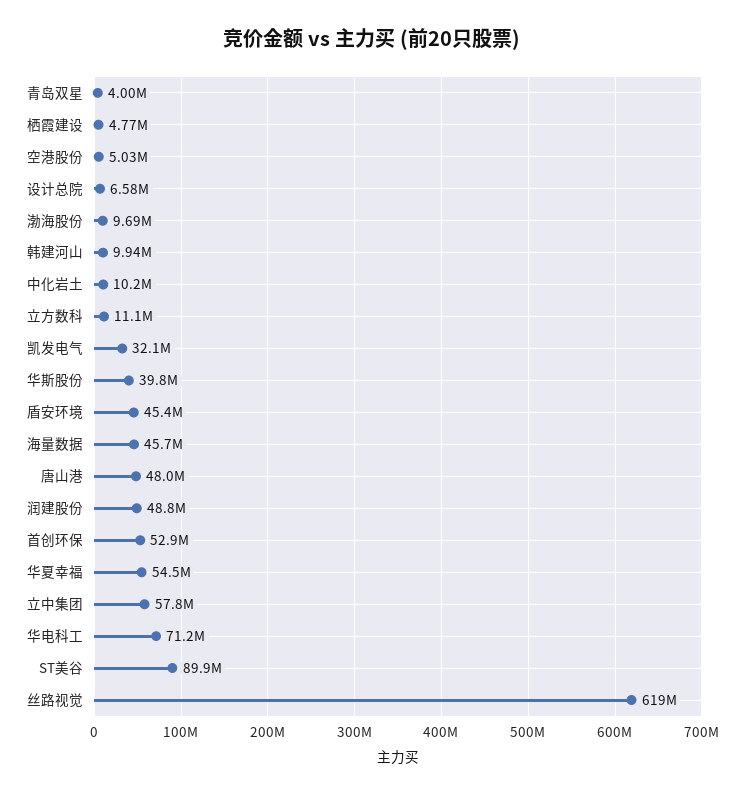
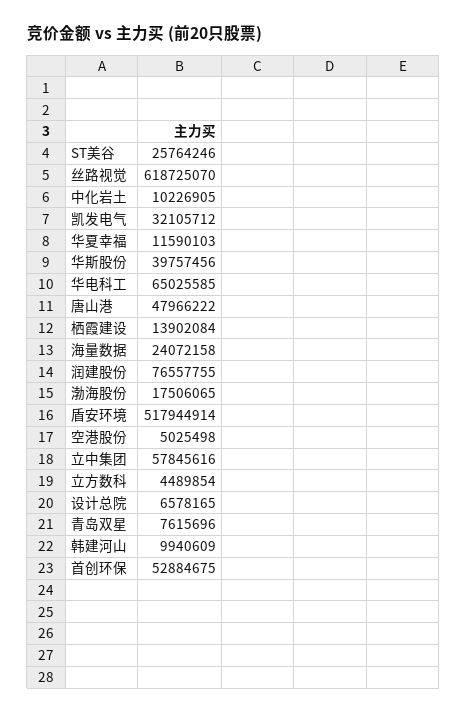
  {
-   "青岛双星": 4000000,
+   "青岛双星": 7615696,
-   "栖霞建设": 4770000,
+   "栖霞建设": 13902084,
    "空港股份": 5025498,
    "设计总院": 6578165,
-   "渤海股份": 9690000,
+   "渤海股份": 17506065,
    "韩建河山": 9940609,
    "中化岩土": 10226905,
-   "立方数科": 11100000,
+   "立方数科": 4489854,
    "凯发电气": 32105712,
    "华斯股份": 39757456,
-   "盾安环境": 45400000,
+   "盾安环境": 517944914,
-   "海量数据": 45700000,
+   "海量数据": 24072158,
    "唐山港": 47966222,
-   "润建股份": 48800000,
+   "润建股份": 76557755,
    "首创环保": 52884675,
-   "华夏幸福": 54500000,
+   "华夏幸福": 11590103,
    "立中集团": 57845616,
-   "华电科工": 71200000,
+   "华电科工": 65025585,
-   "ST美谷": 89900000,
+   "ST美谷": 25764246,
    "丝路视觉": 618725070
  }

